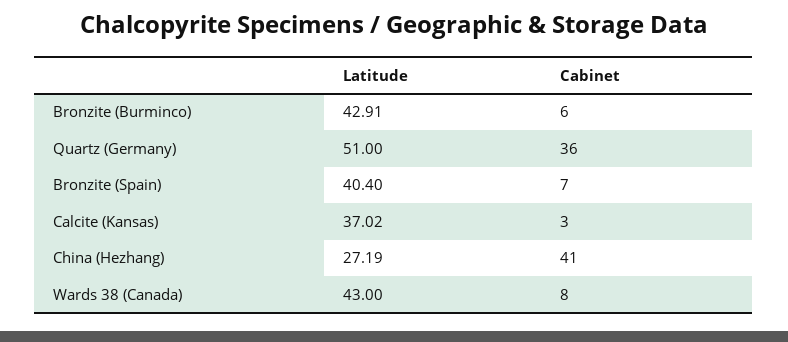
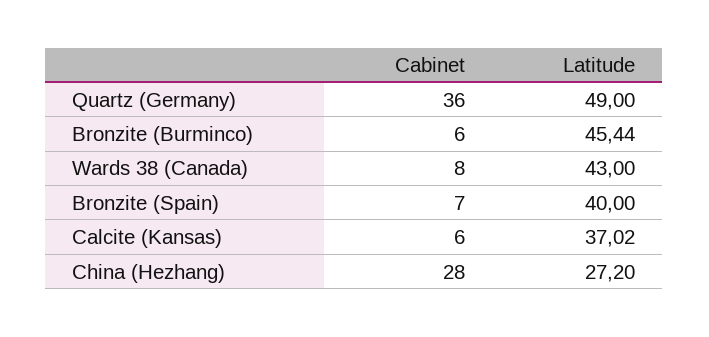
  {
    "Latitude": {
-     "Bronzite (Burminco)": 42.91,
+     "Bronzite (Burminco)": 45.44,
-     "Quartz (Germany)": 51,
+     "Quartz (Germany)": 49,
-     "Bronzite (Spain)": 40.4,
+     "Bronzite (Spain)": 40,
      "Calcite (Kansas)": 37.02,
-     "China (Hezhang)": 27.19,
+     "China (Hezhang)": 27.2,
      "Wards 38 (Canada)": 43
    },
    "Cabinet": {
      "Bronzite (Burminco)": 6,
      "Quartz (Germany)": 36,
      "Bronzite (Spain)": 7,
-     "Calcite (Kansas)": 3,
+     "Calcite (Kansas)": 6,
-     "China (Hezhang)": 41,
+     "China (Hezhang)": 28,
      "Wards 38 (Canada)": 8
    }
  }

